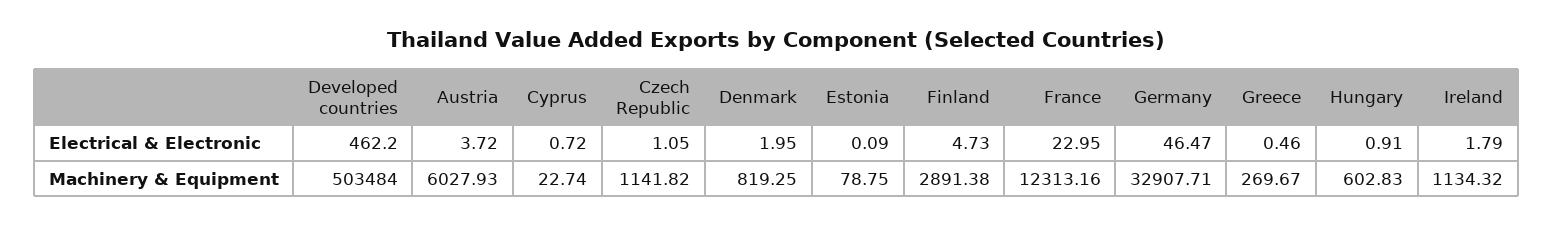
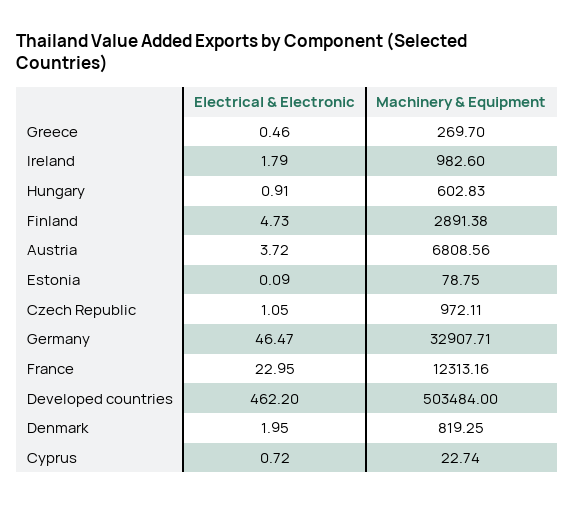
  {
    "Developed countries": {
      "Electrical & Electronic": 462.2,
      "Machinery & Equipment": 503484
    },
    "Austria": {
      "Electrical & Electronic": 3.72,
-     "Machinery & Equipment": 6027.93
+     "Machinery & Equipment": 6808.56
    },
    "Cyprus": {
      "Electrical & Electronic": 0.72,
      "Machinery & Equipment": 22.74
    },
    "Czech Republic": {
      "Electrical & Electronic": 1.05,
-     "Machinery & Equipment": 1141.82
+     "Machinery & Equipment": 972.11
    },
    "Denmark": {
      "Electrical & Electronic": 1.95,
      "Machinery & Equipment": 819.25
    },
    "Estonia": {
      "Electrical & Electronic": 0.09,
      "Machinery & Equipment": 78.75
    },
    "Finland": {
      "Electrical & Electronic": 4.73,
      "Machinery & Equipment": 2891.38
    },
    "France": {
      "Electrical & Electronic": 22.95,
      "Machinery & Equipment": 12313.16
    },
    "Germany": {
      "Electrical & Electronic": 46.47,
      "Machinery & Equipment": 32907.71
    },
    "Greece": {
      "Electrical & Electronic": 0.46,
-     "Machinery & Equipment": 269.67
+     "Machinery & Equipment": 269.7
    },
    "Hungary": {
      "Electrical & Electronic": 0.91,
      "Machinery & Equipment": 602.83
    },
    "Ireland": {
      "Electrical & Electronic": 1.79,
-     "Machinery & Equipment": 1134.32
+     "Machinery & Equipment": 982.6
    }
  }

